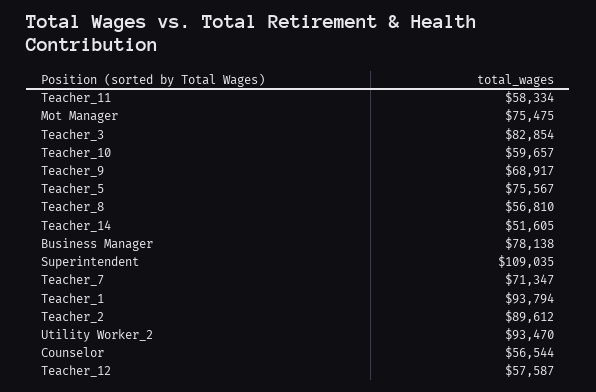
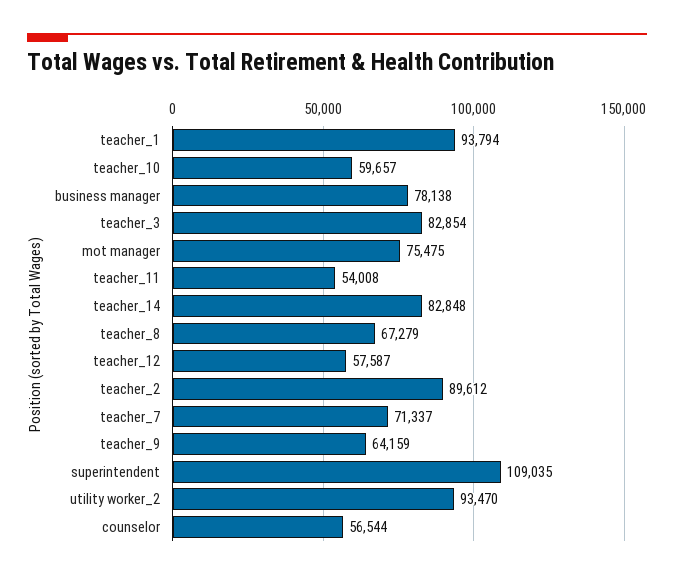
  {
-   "Teacher_11": 58334,
+   "Teacher_11": 54008,
    "Mot Manager": 75475,
    "Teacher_3": 82854,
    "Teacher_10": 59657,
-   "Teacher_9": 68917,
+   "Teacher_9": 64159,
-   "Teacher_5": 75567,
-   "Teacher_8": 56810,
+   "Teacher_8": 67279,
-   "Teacher_14": 51605,
+   "Teacher_14": 82848,
    "Business Manager": 78138,
    "Superintendent": 109035,
-   "Teacher_7": 71347,
+   "Teacher_7": 71337,
    "Teacher_1": 93794,
    "Teacher_2": 89612,
    "Utility Worker_2": 93470,
    "Counselor": 56544,
    "Teacher_12": 57587
  }

